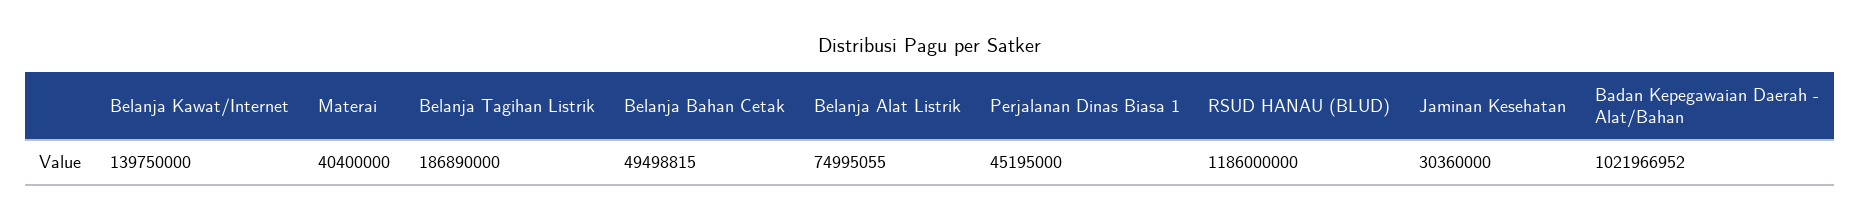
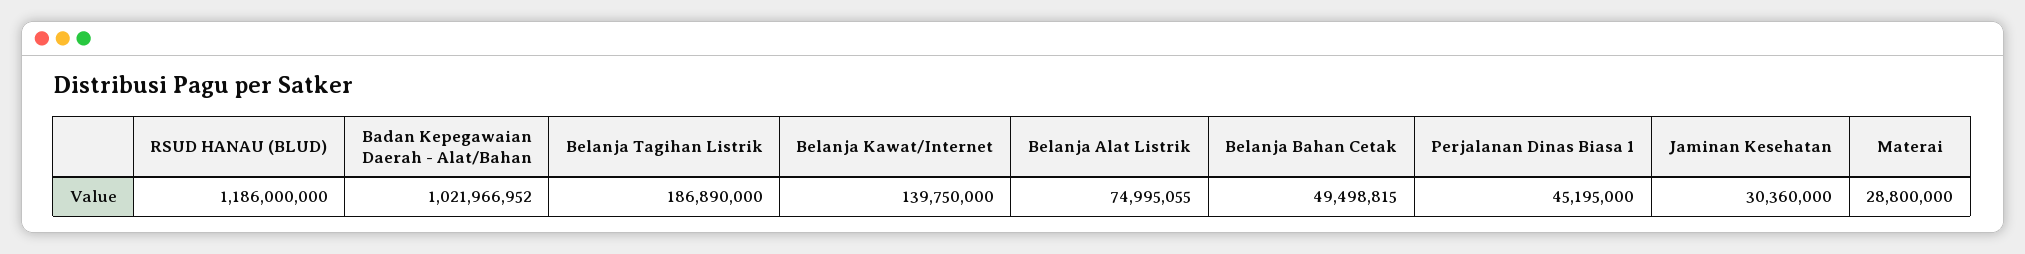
  {
    "Belanja Kawat/Internet": 139750000,
-   "Materai": 40400000,
+   "Materai": 28800000,
    "Belanja Tagihan Listrik": 186890000,
    "Belanja Bahan Cetak": 49498815,
    "Belanja Alat Listrik": 74995055,
    "Perjalanan Dinas Biasa 1": 45195000,
    "RSUD HANAU (BLUD)": 1186000000,
    "Jaminan Kesehatan": 30360000,
    "Badan Kepegawaian Daerah - Alat/Bahan": 1021966952
  }

